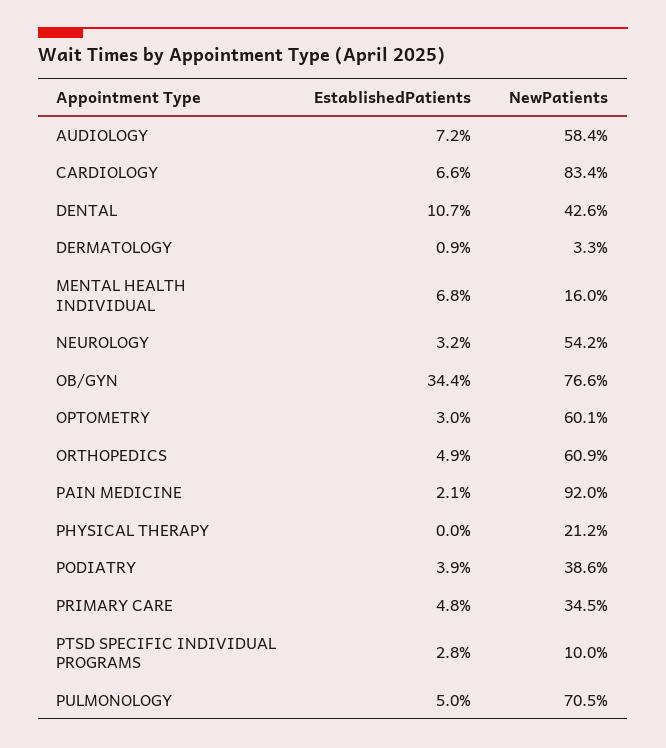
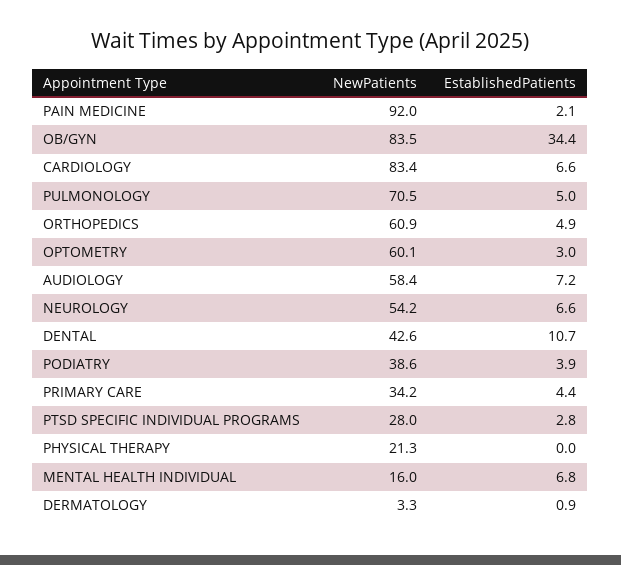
  {
    "EstablishedPatients": {
      "AUDIOLOGY": 7.2,
      "CARDIOLOGY": 6.6,
      "DENTAL": 10.7,
      "DERMATOLOGY": 0.9,
      "MENTAL HEALTH INDIVIDUAL": 6.8,
-     "NEUROLOGY": 3.2,
+     "NEUROLOGY": 6.6,
      "OB/GYN": 34.4,
      "OPTOMETRY": 3,
      "ORTHOPEDICS": 4.9,
      "PAIN MEDICINE": 2.1,
      "PHYSICAL THERAPY": 0,
      "PODIATRY": 3.9,
-     "PRIMARY CARE": 4.8,
+     "PRIMARY CARE": 4.4,
      "PTSD SPECIFIC INDIVIDUAL PROGRAMS": 2.8,
      "PULMONOLOGY": 5
    },
    "NewPatients": {
      "AUDIOLOGY": 58.4,
      "CARDIOLOGY": 83.4,
      "DENTAL": 42.6,
      "DERMATOLOGY": 3.3,
      "MENTAL HEALTH INDIVIDUAL": 16,
      "NEUROLOGY": 54.2,
-     "OB/GYN": 76.6,
+     "OB/GYN": 83.5,
      "OPTOMETRY": 60.1,
      "ORTHOPEDICS": 60.9,
      "PAIN MEDICINE": 92,
-     "PHYSICAL THERAPY": 21.2,
+     "PHYSICAL THERAPY": 21.3,
      "PODIATRY": 38.6,
-     "PRIMARY CARE": 34.5,
+     "PRIMARY CARE": 34.2,
-     "PTSD SPECIFIC INDIVIDUAL PROGRAMS": 10,
+     "PTSD SPECIFIC INDIVIDUAL PROGRAMS": 28,
      "PULMONOLOGY": 70.5
    }
  }

